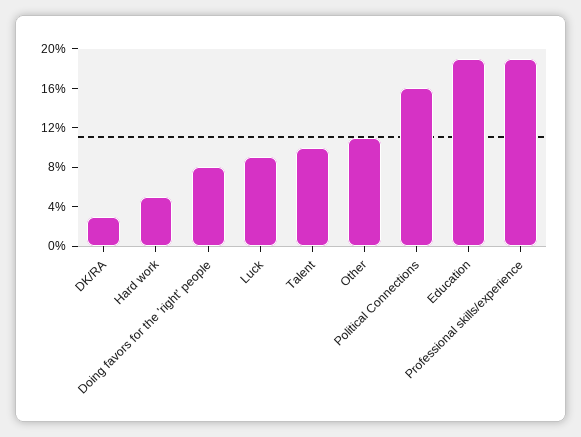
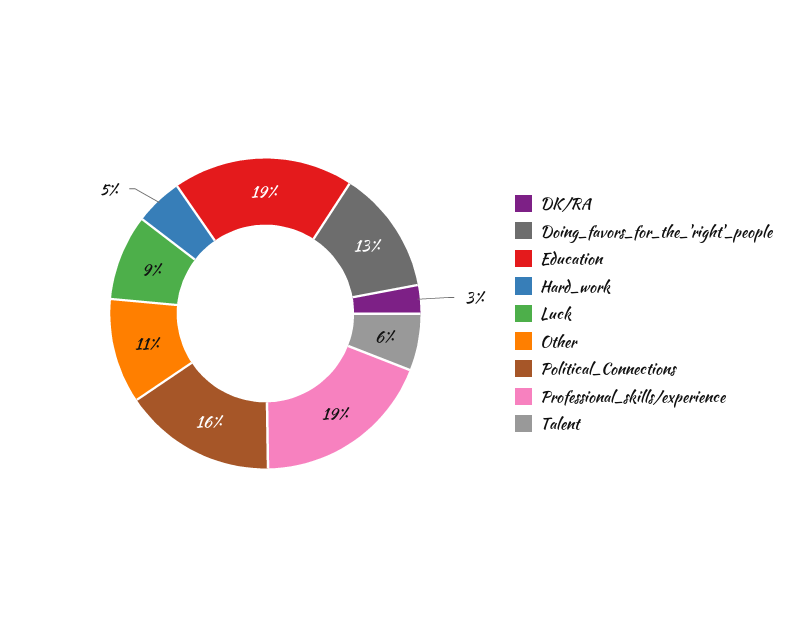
  {
    "DK/RA": 3,
    "Hard work": 5,
-   "Doing favors for the 'right' people": 8,
+   "Doing favors for the 'right' people": 13,
    "Luck": 9,
-   "Talent": 10,
+   "Talent": 6,
    "Other": 11,
    "Political Connections": 16,
    "Education": 19,
    "Professional skills/experience": 19
  }

